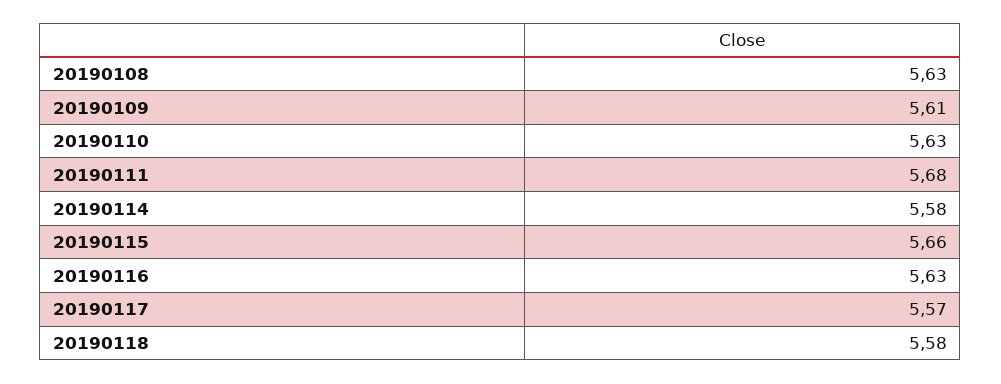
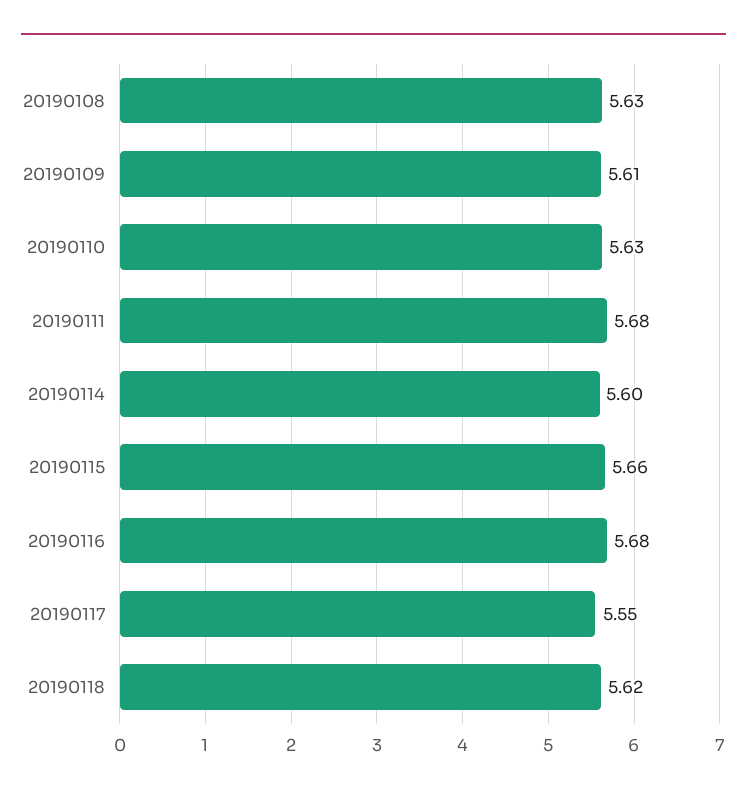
  {
    "20190108": 5.63,
    "20190109": 5.61,
    "20190110": 5.63,
    "20190111": 5.68,
-   "20190114": 5.58,
+   "20190114": 5.6,
    "20190115": 5.66,
-   "20190116": 5.63,
+   "20190116": 5.68,
-   "20190117": 5.57,
+   "20190117": 5.55,
-   "20190118": 5.58
+   "20190118": 5.62
  }

